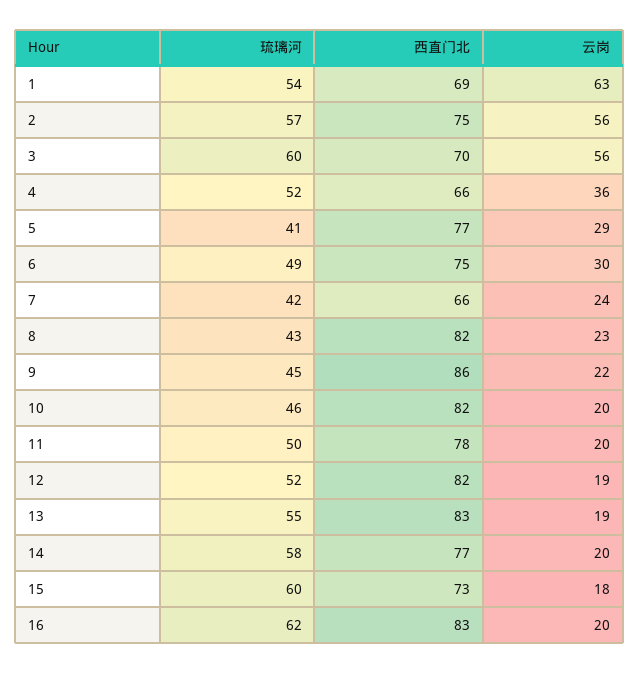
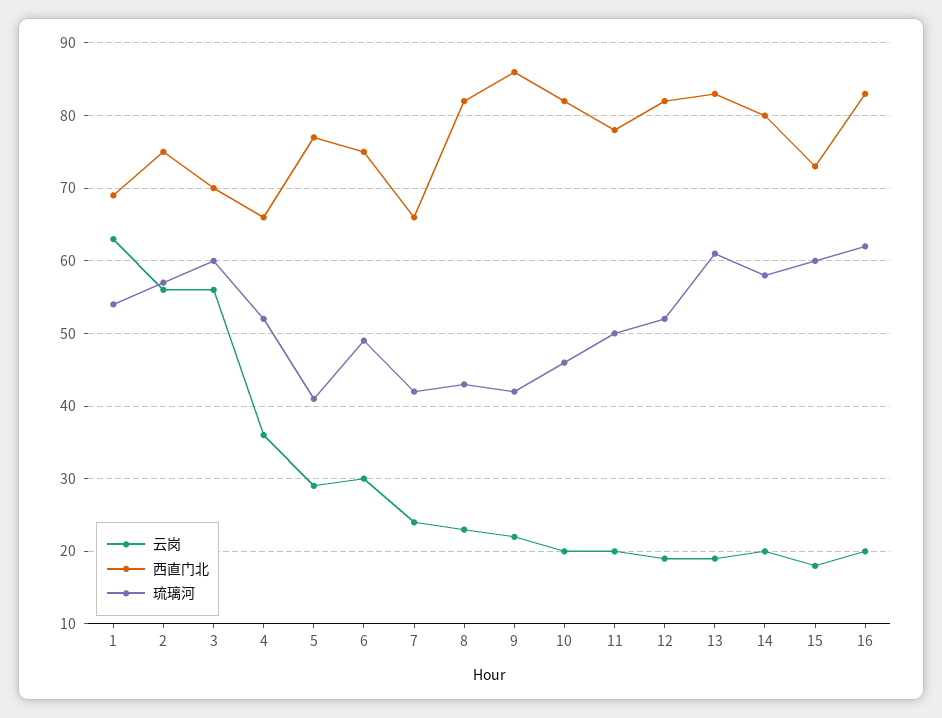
  {
    "琉璃河": {
      "1": 54,
      "2": 57,
      "3": 60,
      "4": 52,
      "5": 41,
      "6": 49,
      "7": 42,
      "8": 43,
-     "9": 45,
+     "9": 42,
      "10": 46,
      "11": 50,
      "12": 52,
-     "13": 55,
+     "13": 61,
      "14": 58,
      "15": 60,
      "16": 62
    },
    "西直门北": {
      "1": 69,
      "2": 75,
      "3": 70,
      "4": 66,
      "5": 77,
      "6": 75,
      "7": 66,
      "8": 82,
      "9": 86,
      "10": 82,
      "11": 78,
      "12": 82,
      "13": 83,
-     "14": 77,
+     "14": 80,
      "15": 73,
      "16": 83
    },
    "云岗": {
      "1": 63,
      "2": 56,
      "3": 56,
      "4": 36,
      "5": 29,
      "6": 30,
      "7": 24,
      "8": 23,
      "9": 22,
      "10": 20,
      "11": 20,
      "12": 19,
      "13": 19,
      "14": 20,
      "15": 18,
      "16": 20
    }
  }

